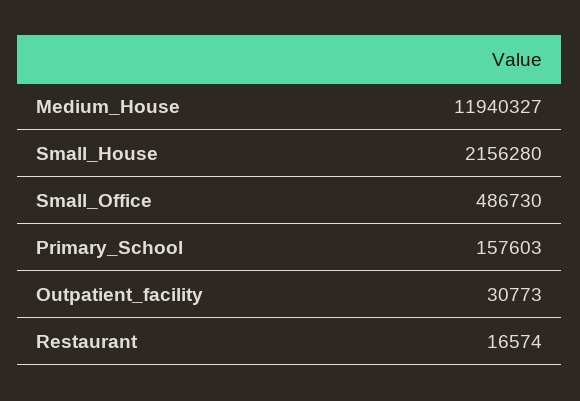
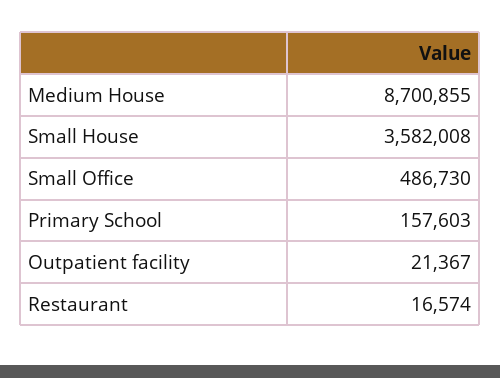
  {
-   "Medium_House": 11940327,
+   "Medium_House": 8700855,
-   "Small_House": 2156280,
+   "Small_House": 3582008,
    "Small_Office": 486730,
    "Primary_School": 157603,
-   "Outpatient_facility": 30773,
+   "Outpatient_facility": 21367,
    "Restaurant": 16574
  }

